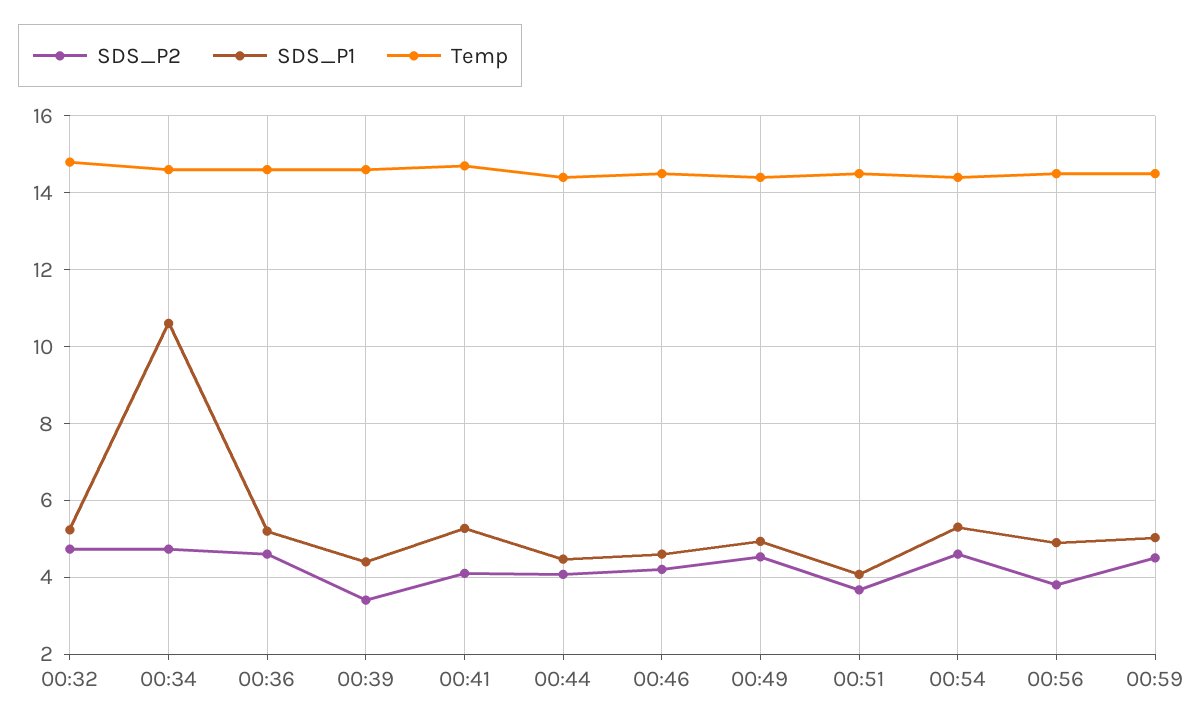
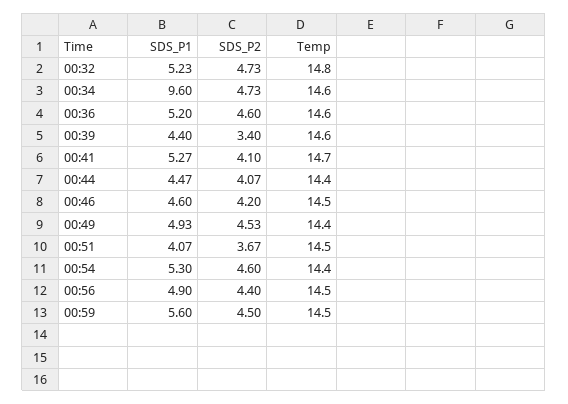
  {
    "SDS_P2": {
      "00:32": 4.73,
      "00:34": 4.73,
      "00:36": 4.6,
      "00:39": 3.4,
      "00:41": 4.1,
      "00:44": 4.07,
      "00:46": 4.2,
      "00:49": 4.53,
      "00:51": 3.67,
      "00:54": 4.6,
-     "00:56": 3.8,
+     "00:56": 4.4,
      "00:59": 4.5
    },
    "SDS_P1": {
      "00:32": 5.23,
-     "00:34": 10.6,
+     "00:34": 9.6,
      "00:36": 5.2,
      "00:39": 4.4,
      "00:41": 5.27,
      "00:44": 4.47,
      "00:46": 4.6,
      "00:49": 4.93,
      "00:51": 4.07,
      "00:54": 5.3,
      "00:56": 4.9,
-     "00:59": 5
+     "00:59": 5.6
    },
    "Temp": {
      "00:32": 14.8,
      "00:34": 14.6,
      "00:36": 14.6,
      "00:39": 14.6,
      "00:41": 14.7,
      "00:44": 14.4,
      "00:46": 14.5,
      "00:49": 14.4,
      "00:51": 14.5,
      "00:54": 14.4,
      "00:56": 14.5,
      "00:59": 14.5
    }
  }

